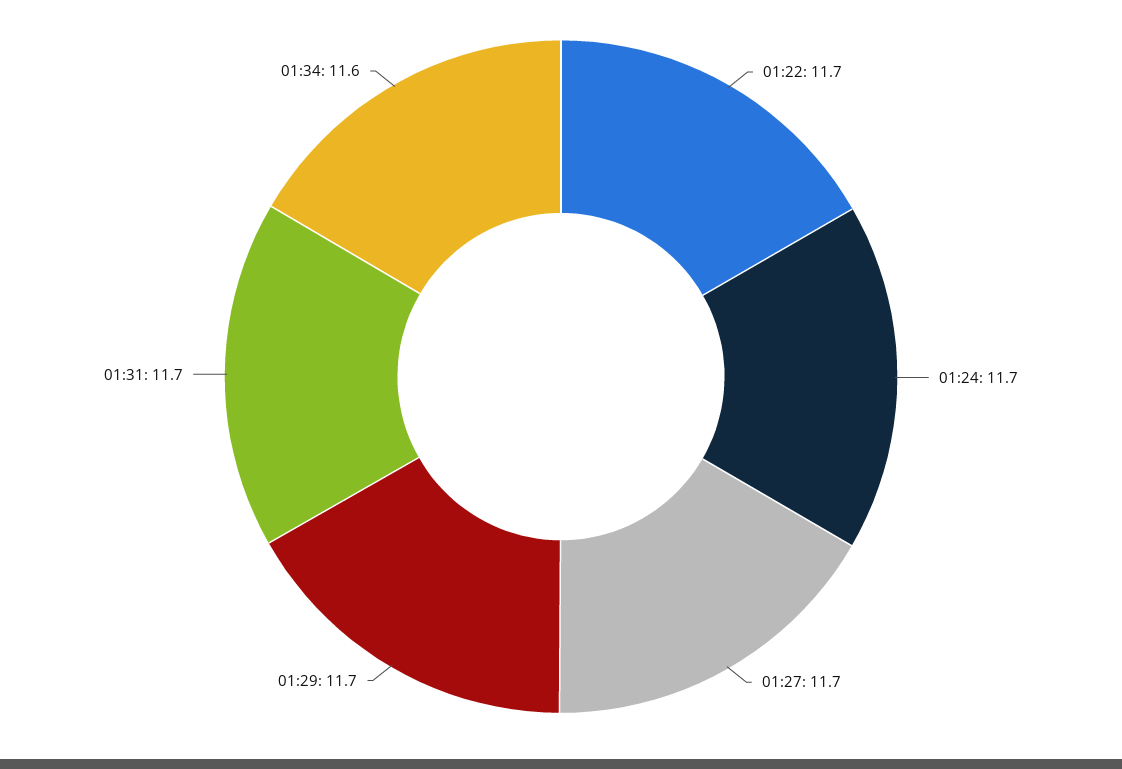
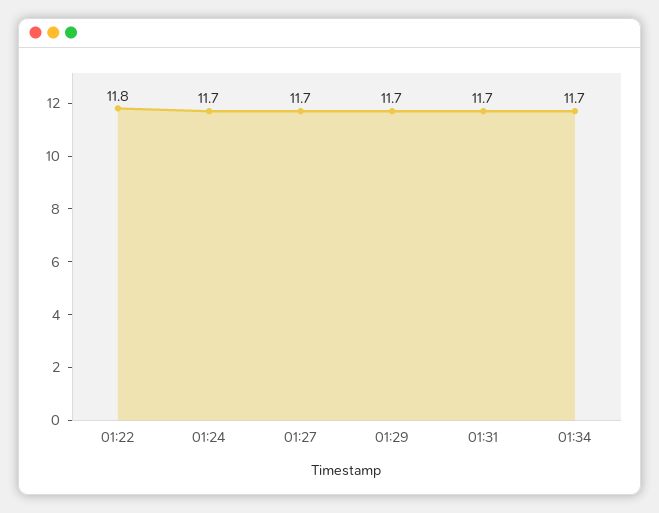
  {
-   "01:22": 11.7,
+   "01:22": 11.8,
    "01:24": 11.7,
    "01:27": 11.7,
    "01:29": 11.7,
    "01:31": 11.7,
-   "01:34": 11.6
+   "01:34": 11.7
  }

